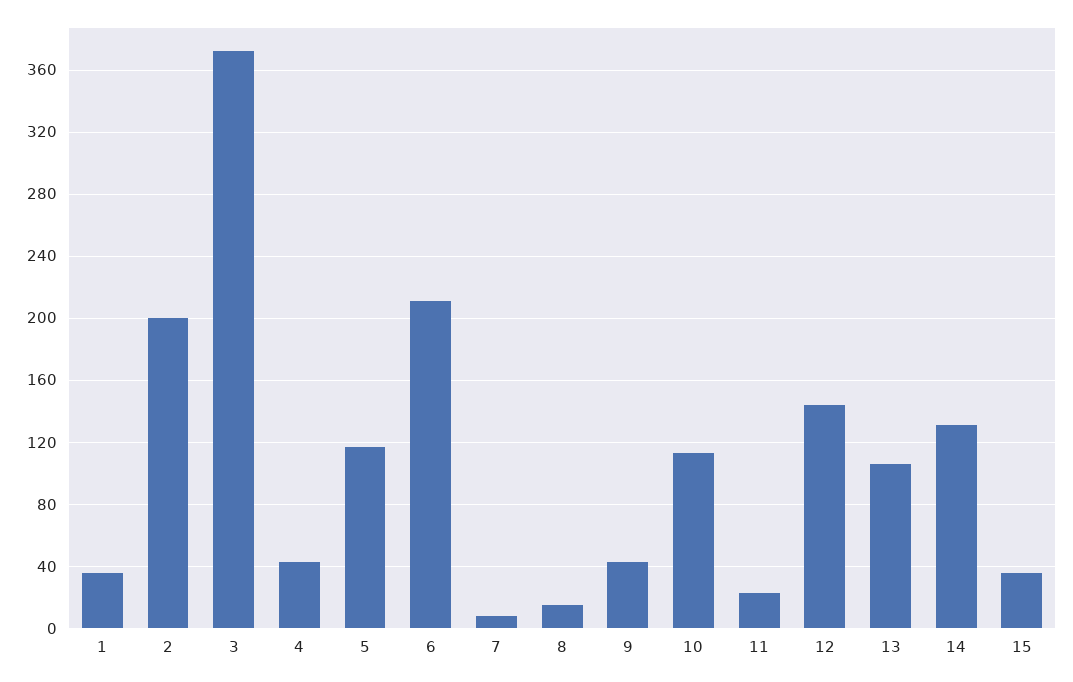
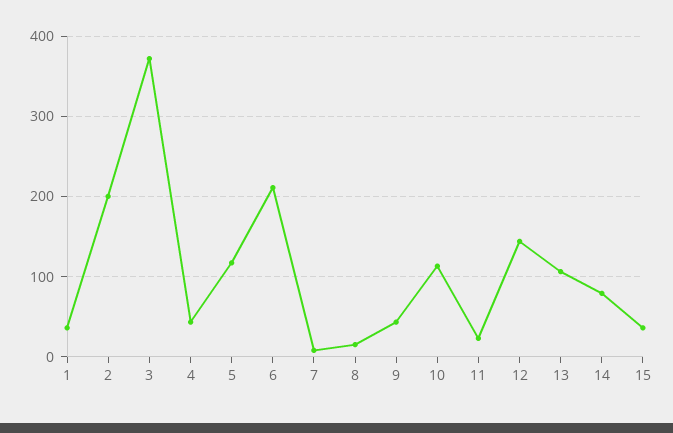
  {
    "1": 35,
    "2": 200,
    "3": 370,
    "4": 45,
    "5": 115,
    "6": 210,
    "7": 10,
    "8": 15,
    "9": 45,
    "10": 115,
    "11": 25,
    "12": 145,
    "13": 105,
-   "14": 130,
+   "14": 80,
    "15": 35
  }

